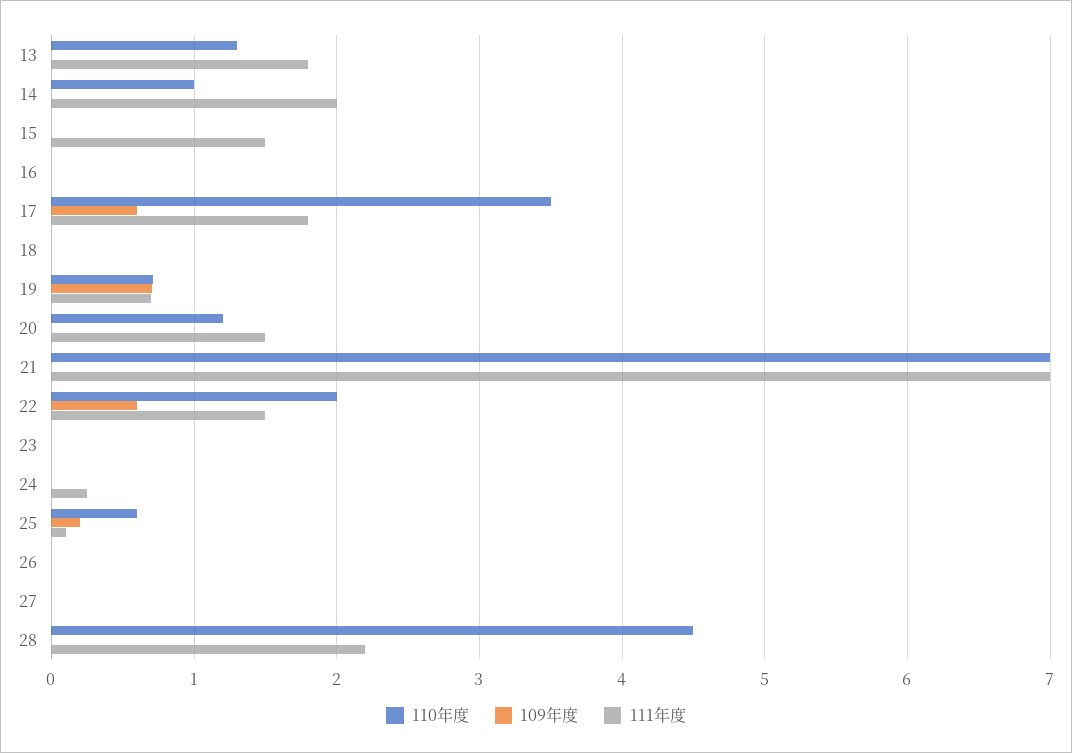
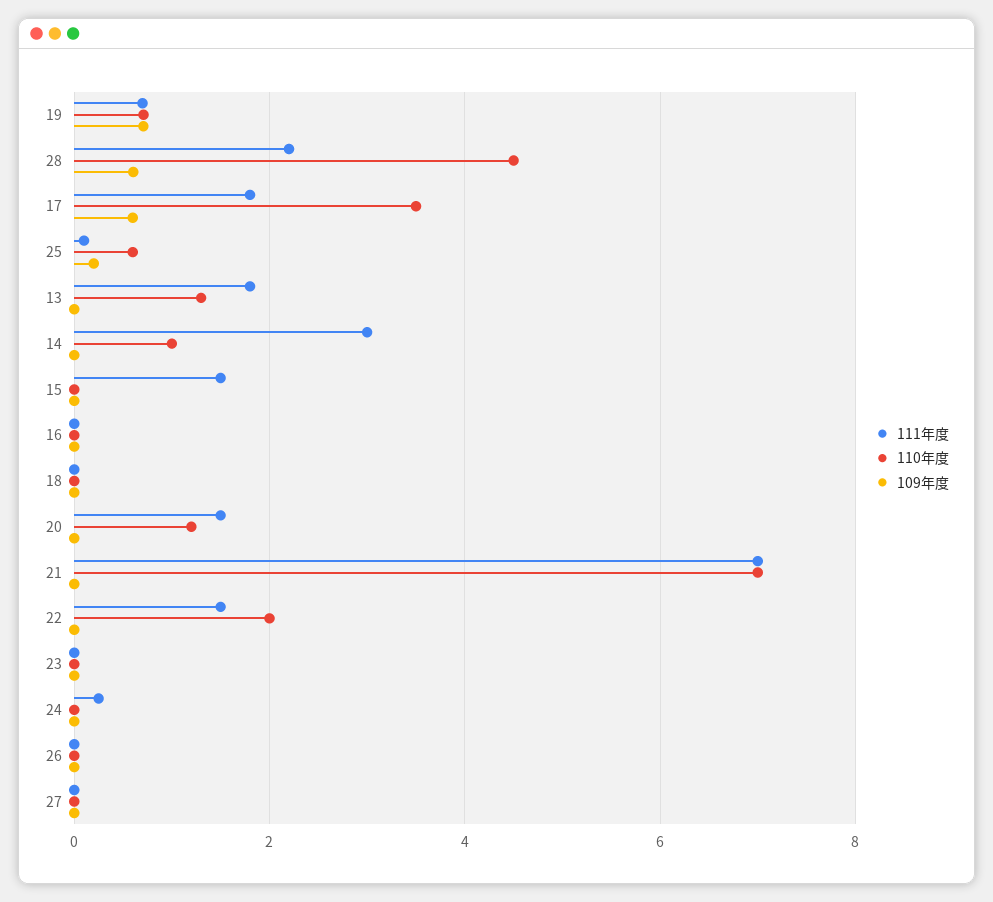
  {
    "110年度": {
      "13": 1.3,
      "14": 1,
      "15": 0,
      "16": 0,
      "17": 3.5,
      "18": 0,
      "19": 0.7,
      "20": 1.2,
      "21": 7,
      "22": 2,
      "23": 0,
      "24": 0,
      "25": 0.6,
      "26": 0,
      "27": 0,
      "28": 4.5
    },
    "109年度": {
      "13": 0,
      "14": 0,
      "15": 0,
      "16": 0,
      "17": 0.6,
      "18": 0,
      "19": 0.7,
      "20": 0,
      "21": 0,
-     "22": 0.6,
+     "22": 0,
      "23": 0,
      "24": 0,
      "25": 0.2,
      "26": 0,
      "27": 0,
-     "28": 0
+     "28": 0.6
    },
    "111年度": {
      "13": 1.8,
-     "14": 2,
+     "14": 3,
      "15": 1.5,
      "16": 0,
      "17": 1.8,
      "18": 0,
      "19": 0.7,
      "20": 1.5,
      "21": 7,
      "22": 1.5,
      "23": 0,
      "24": 0.3,
      "25": 0.1,
      "26": 0,
      "27": 0,
      "28": 2.2
    }
  }

